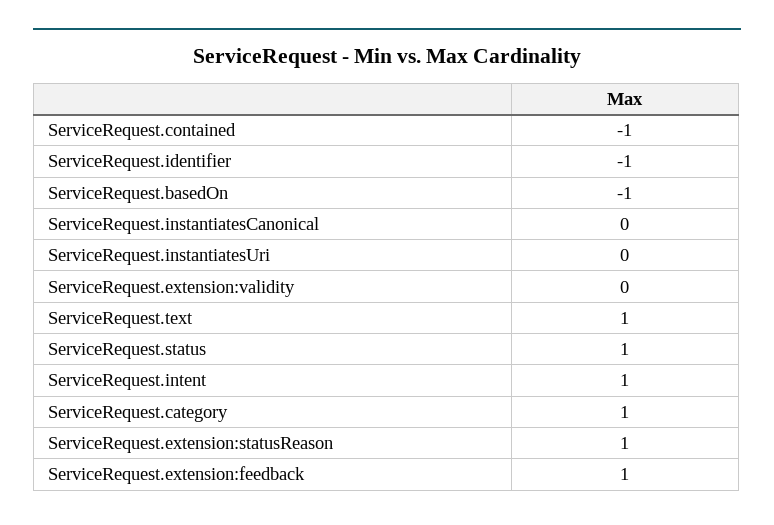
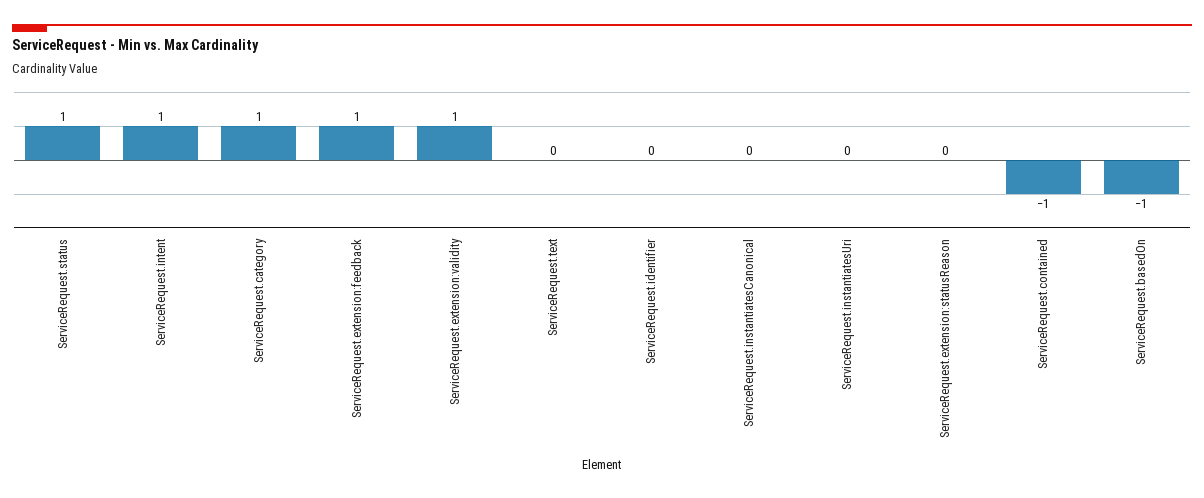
  {
    "ServiceRequest.contained": -1,
-   "ServiceRequest.identifier": -1,
+   "ServiceRequest.identifier": 0,
    "ServiceRequest.basedOn": -1,
    "ServiceRequest.instantiatesCanonical": 0,
    "ServiceRequest.instantiatesUri": 0,
-   "ServiceRequest.extension:validity": 0,
+   "ServiceRequest.extension:validity": 1,
-   "ServiceRequest.text": 1,
+   "ServiceRequest.text": 0,
    "ServiceRequest.status": 1,
    "ServiceRequest.intent": 1,
    "ServiceRequest.category": 1,
-   "ServiceRequest.extension:statusReason": 1,
+   "ServiceRequest.extension:statusReason": 0,
    "ServiceRequest.extension:feedback": 1
  }

